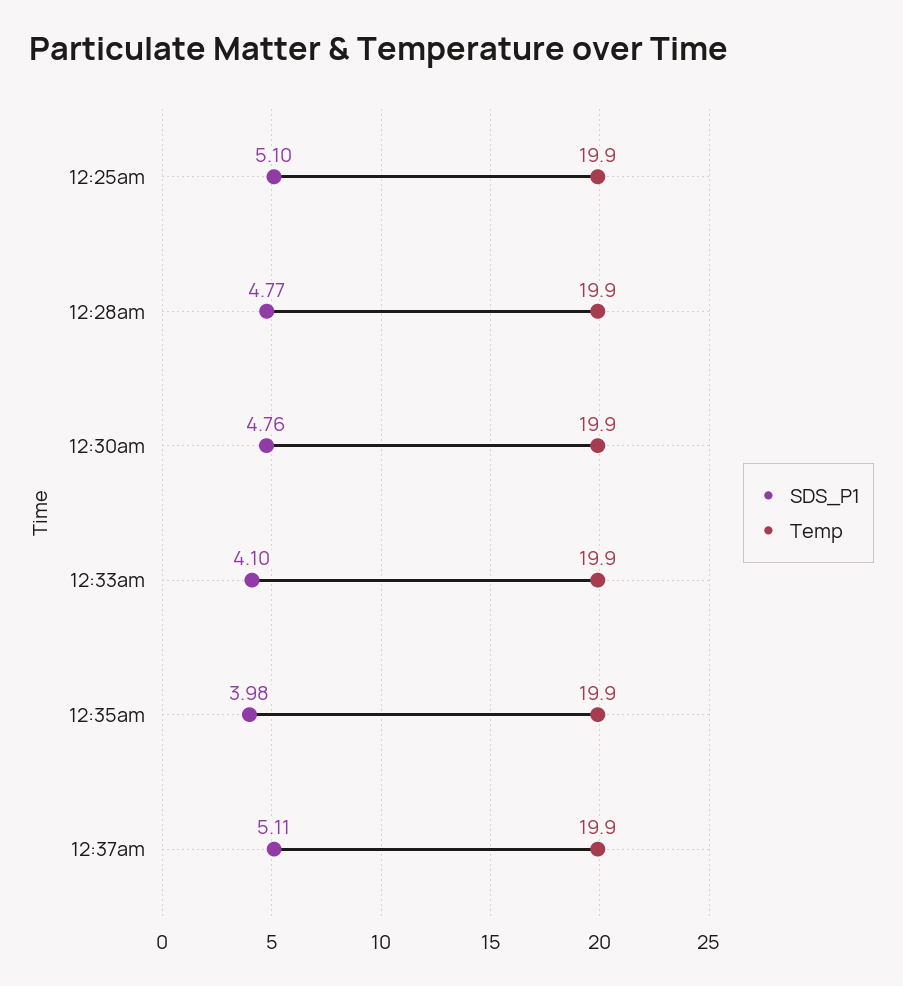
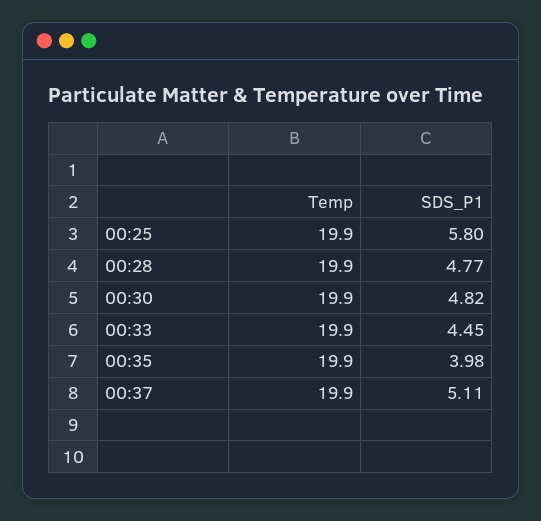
  {
    "SDS_P1": {
-     "12:25am": 5.1,
+     "12:25am": 5.8,
      "12:28am": 4.77,
-     "12:30am": 4.76,
+     "12:30am": 4.82,
-     "12:33am": 4.1,
+     "12:33am": 4.45,
      "12:35am": 3.98,
      "12:37am": 5.11
    },
    "Temp": {
      "12:25am": 19.9,
      "12:28am": 19.9,
      "12:30am": 19.9,
      "12:33am": 19.9,
      "12:35am": 19.9,
      "12:37am": 19.9
    }
  }

